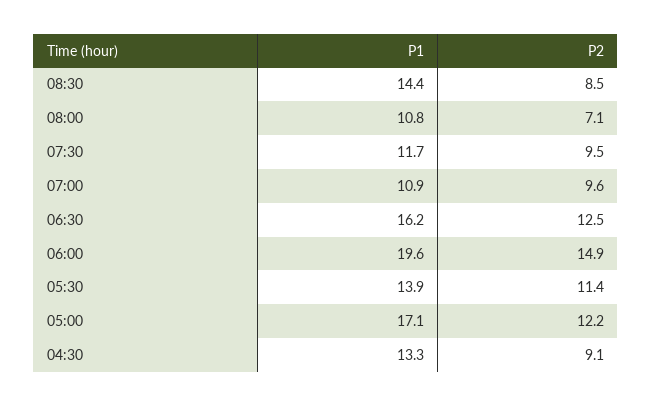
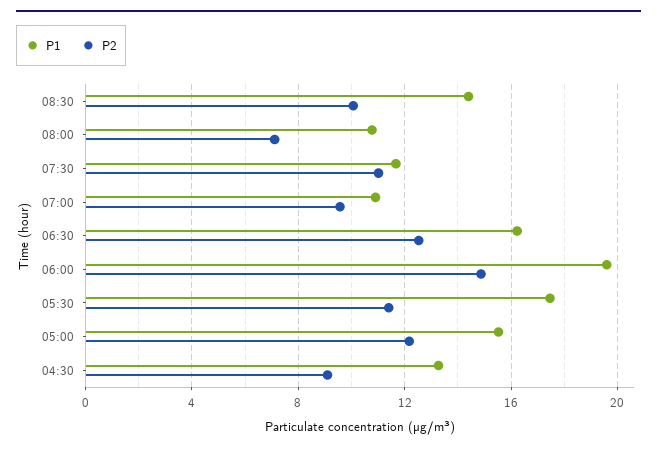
  {
    "P1": {
      "08:30": 14.4,
      "08:00": 10.8,
      "07:30": 11.7,
      "07:00": 10.9,
      "06:30": 16.2,
      "06:00": 19.6,
-     "05:30": 13.9,
+     "05:30": 17.5,
-     "05:00": 17.1,
+     "05:00": 15.5,
      "04:30": 13.3
    },
    "P2": {
-     "08:30": 8.5,
+     "08:30": 10,
      "08:00": 7.1,
-     "07:30": 9.5,
+     "07:30": 11,
      "07:00": 9.6,
      "06:30": 12.5,
      "06:00": 14.9,
      "05:30": 11.4,
      "05:00": 12.2,
      "04:30": 9.1
    }
  }

